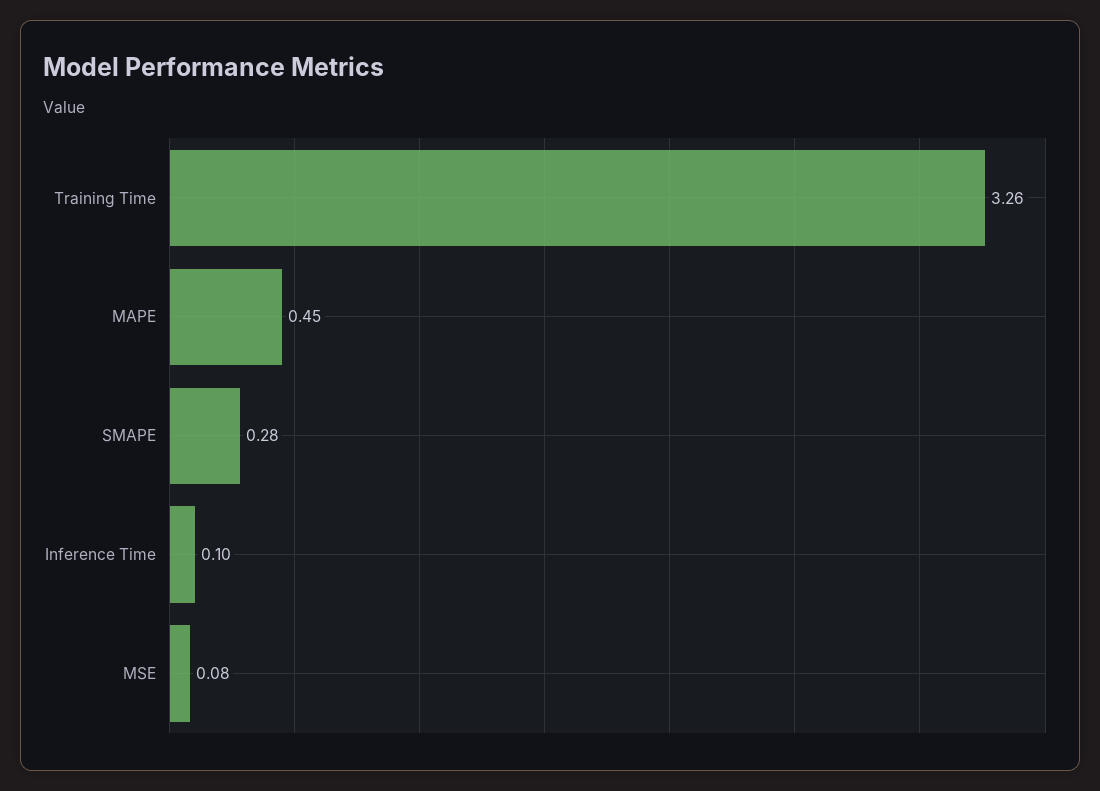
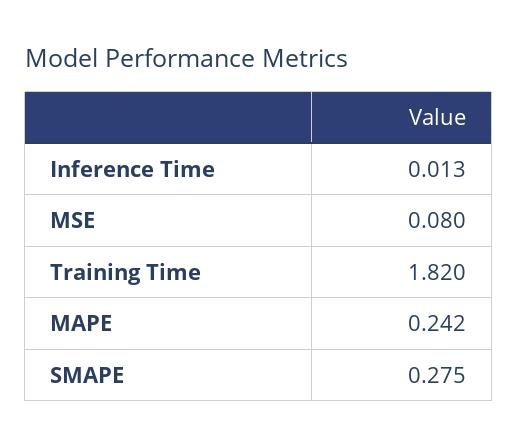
  {
-   "Training Time": 3.26,
+   "Training Time": 1.82,
-   "MAPE": 0.45,
+   "MAPE": 0.242,
    "SMAPE": 0.275,
-   "Inference Time": 0.1,
+   "Inference Time": 0.013,
    "MSE": 0.08
  }

